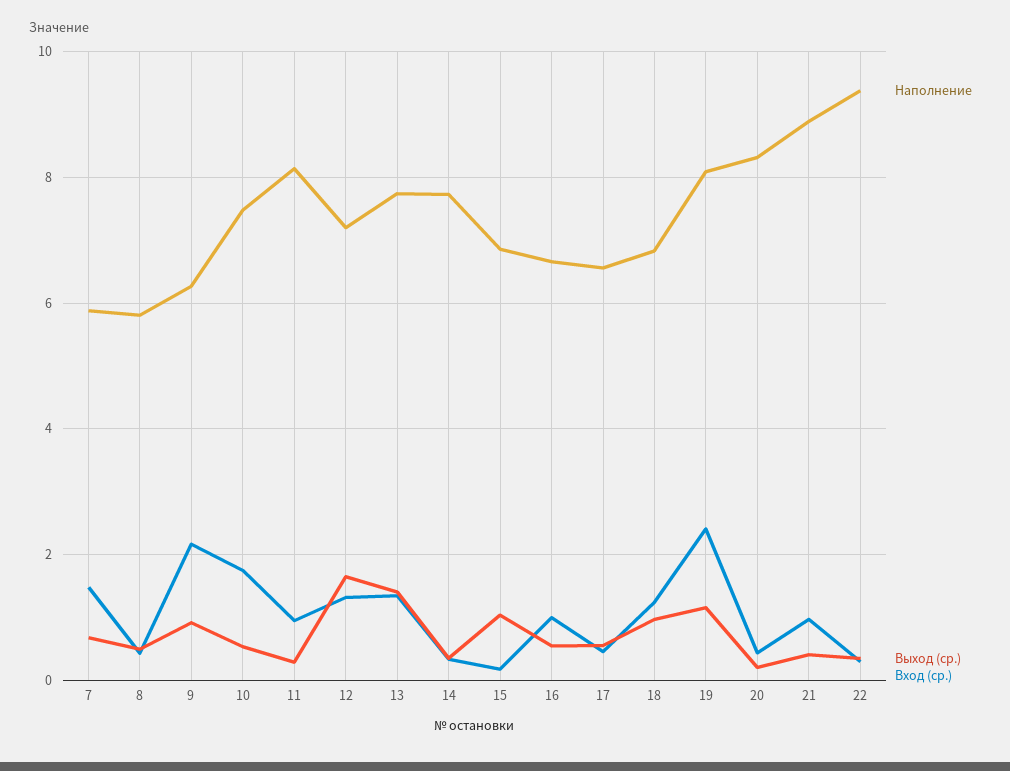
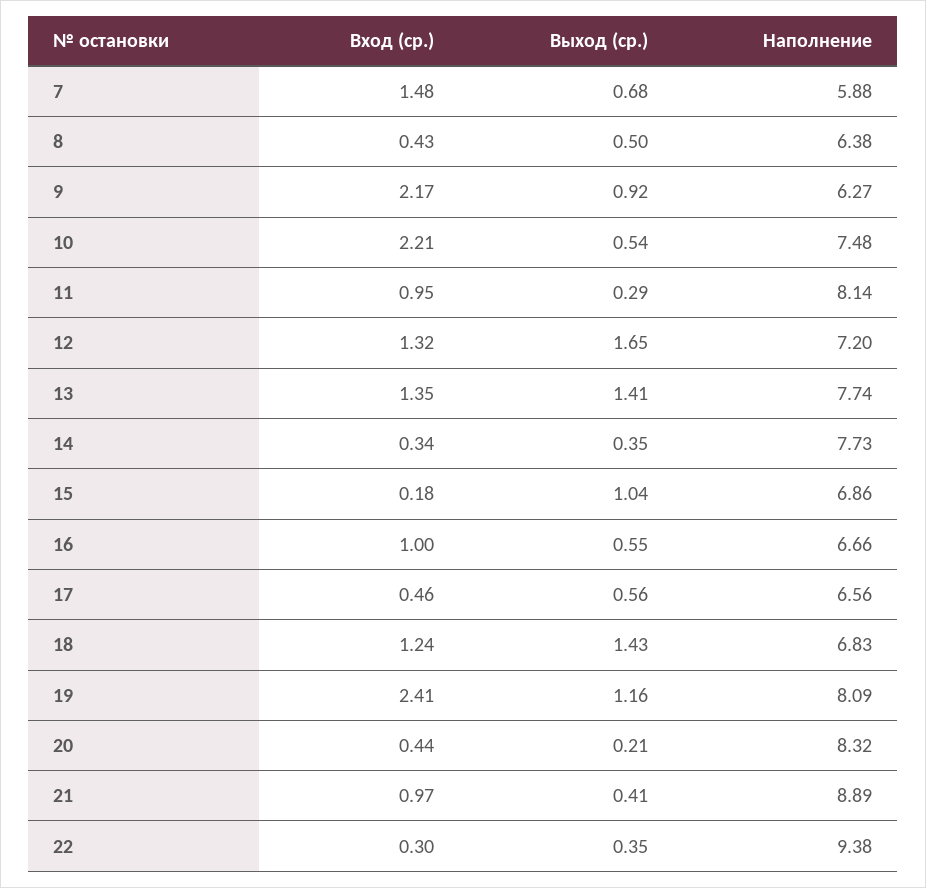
  {
    "Наполнение": {
      "7": 5.88,
-     "8": 5.8,
+     "8": 6.38,
      "9": 6.27,
      "10": 7.48,
      "11": 8.14,
      "12": 7.2,
      "13": 7.74,
      "14": 7.73,
      "15": 6.86,
      "16": 6.66,
      "17": 6.56,
      "18": 6.83,
      "19": 8.09,
      "20": 8.32,
      "21": 8.89,
      "22": 9.38
    },
    "Выход (ср.)": {
      "7": 0.68,
      "8": 0.5,
      "9": 0.92,
      "10": 0.54,
      "11": 0.29,
      "12": 1.65,
      "13": 1.41,
      "14": 0.35,
      "15": 1.04,
      "16": 0.55,
      "17": 0.56,
-     "18": 1,
+     "18": 1.43,
      "19": 1.16,
      "20": 0.21,
      "21": 0.41,
      "22": 0.35
    },
    "Вход (ср.)": {
      "7": 1.48,
      "8": 0.43,
      "9": 2.17,
-     "10": 1.8,
+     "10": 2.21,
      "11": 0.95,
      "12": 1.32,
      "13": 1.35,
      "14": 0.34,
      "15": 0.18,
      "16": 1,
      "17": 0.46,
      "18": 1.24,
      "19": 2.41,
      "20": 0.44,
      "21": 0.97,
      "22": 0.3
    }
  }

